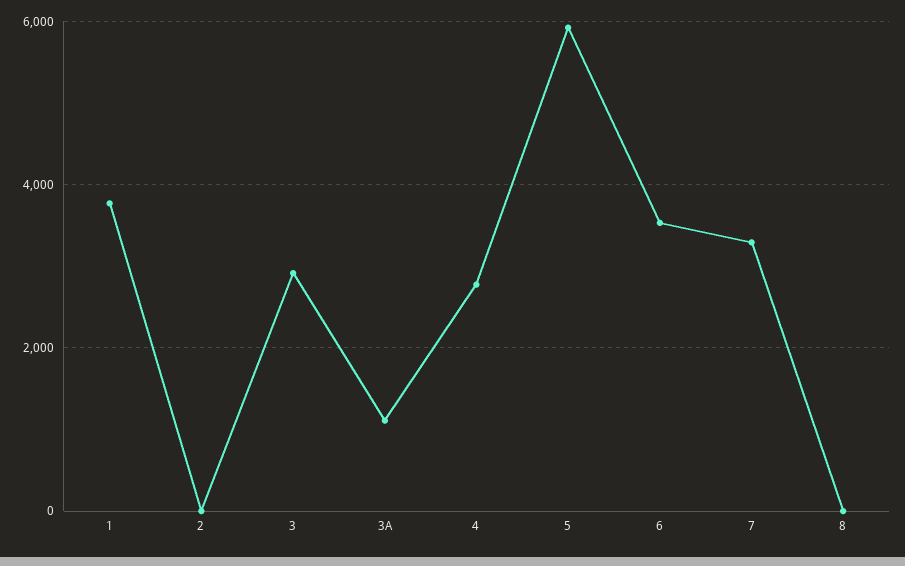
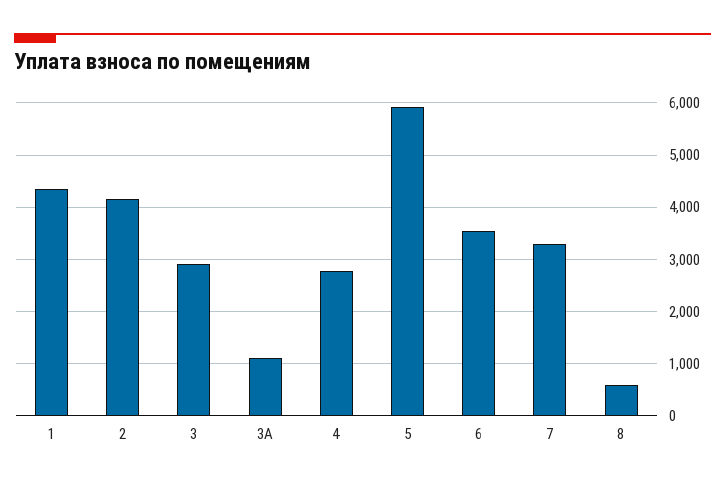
  {
-   "1": 3800,
+   "1": 4400,
-   "2": 0,
+   "2": 4200,
    "3": 3000,
    "3А": 1200,
    "4": 2800,
    "5": 6000,
    "6": 3600,
    "7": 3200,
-   "8": 0
+   "8": 600
  }

